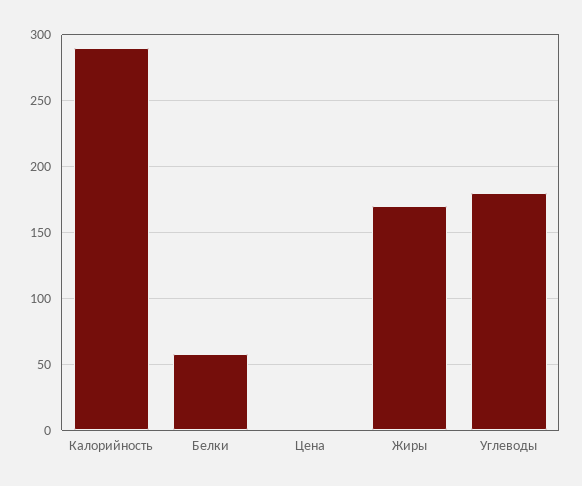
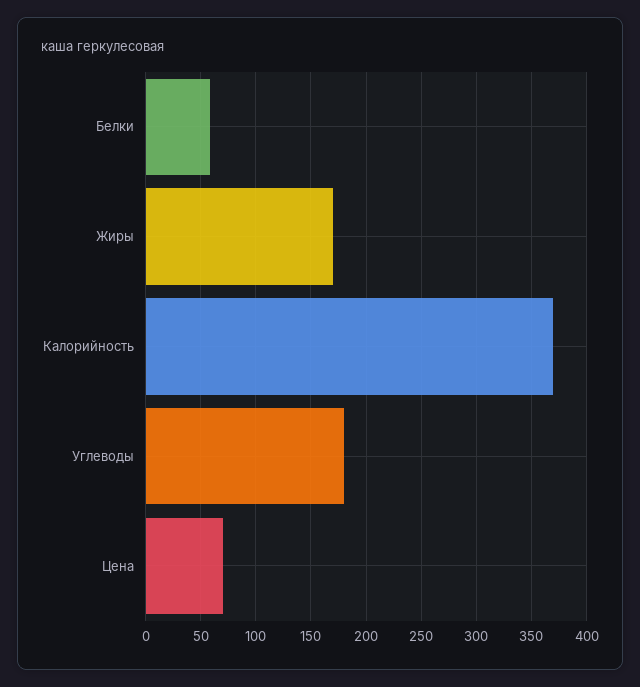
  {
-   "Калорийность": 290,
+   "Калорийность": 370,
    "Белки": 60,
-   "Цена": 0,
+   "Цена": 70,
    "Жиры": 170,
    "Углеводы": 180
  }

